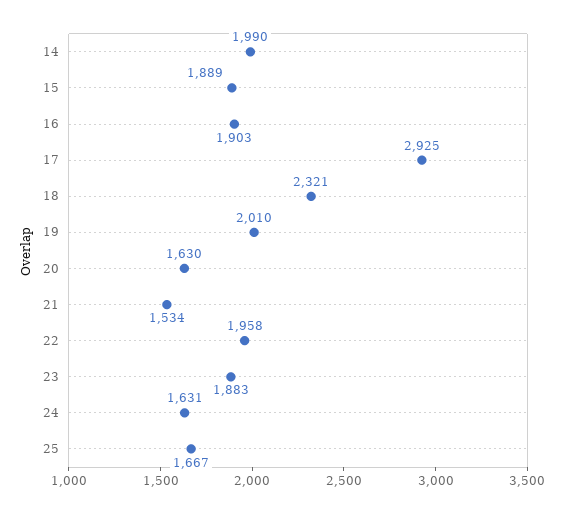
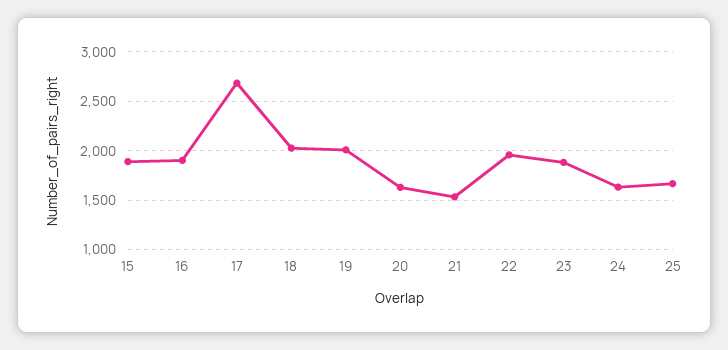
  {
-   "14": 1990,
    "15": 1889,
    "16": 1903,
-   "17": 2925,
+   "17": 2700,
-   "18": 2321,
+   "18": 2000,
    "19": 2010,
    "20": 1630,
    "21": 1534,
    "22": 1958,
    "23": 1883,
    "24": 1631,
    "25": 1667
  }

